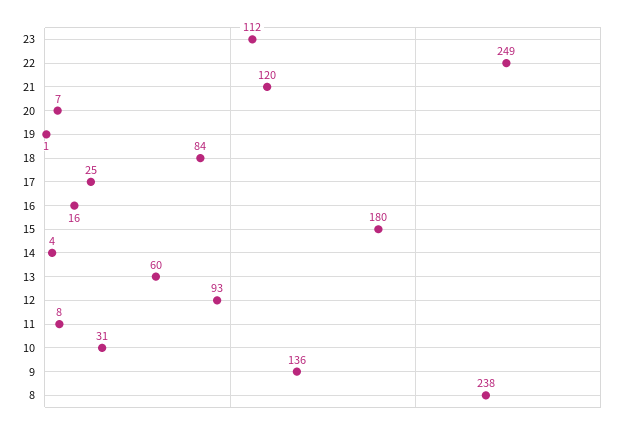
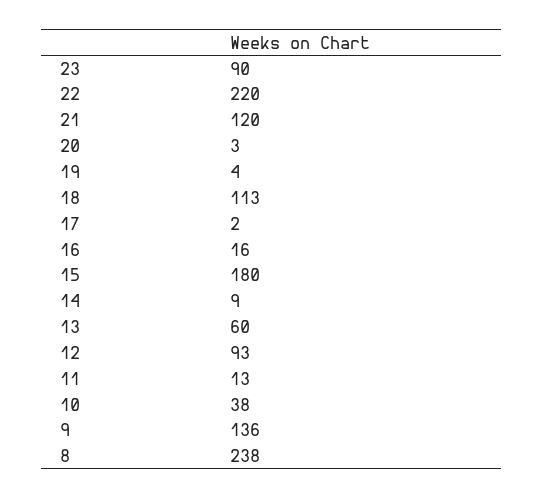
  {
-   "23": 112,
+   "23": 90,
-   "22": 249,
+   "22": 220,
    "21": 120,
-   "20": 7,
+   "20": 3,
-   "19": 1,
+   "19": 4,
-   "18": 84,
+   "18": 113,
-   "17": 25,
+   "17": 2,
    "16": 16,
    "15": 180,
-   "14": 4,
+   "14": 9,
    "13": 60,
    "12": 93,
-   "11": 8,
+   "11": 13,
-   "10": 31,
+   "10": 38,
    "9": 136,
    "8": 238
  }

